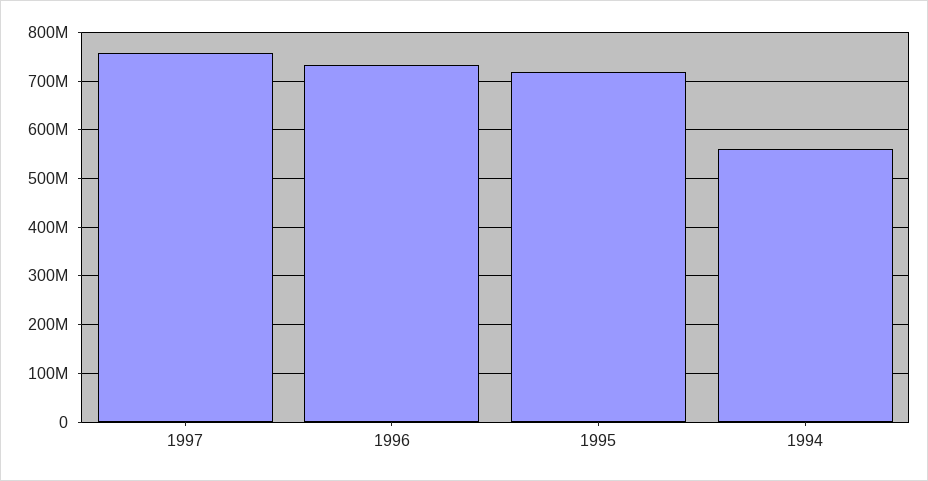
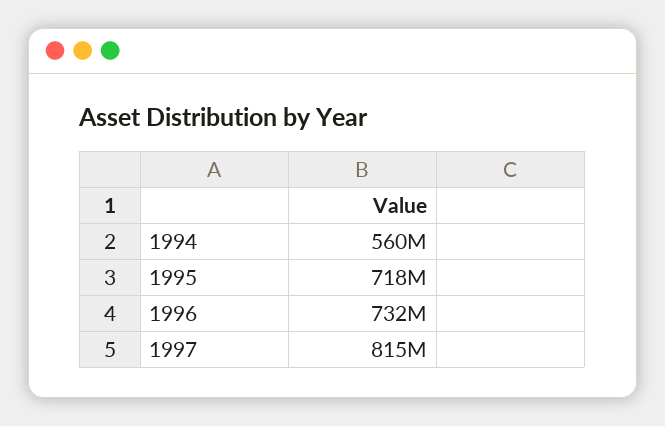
  {
-   "1997": 760000000,
+   "1997": 815000000,
    "1996": 732000000,
    "1995": 718000000,
    "1994": 560000000
  }

